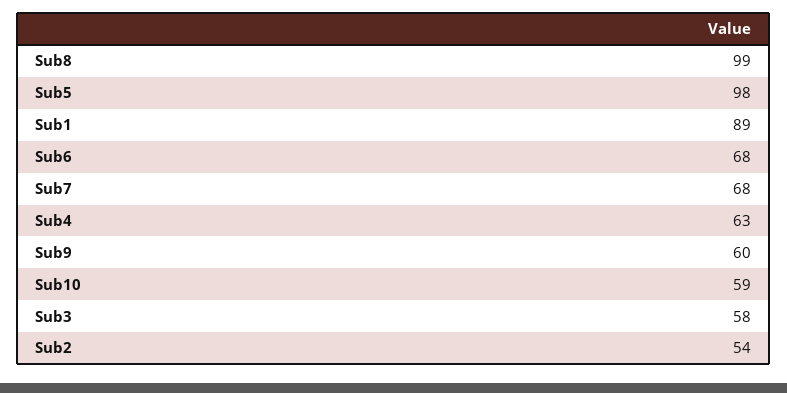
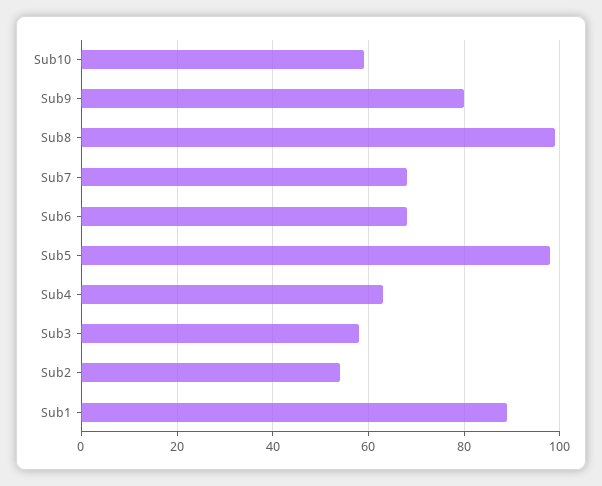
  {
    "Sub8": 99,
    "Sub5": 98,
    "Sub1": 89,
    "Sub6": 68,
    "Sub7": 68,
    "Sub4": 63,
-   "Sub9": 60,
+   "Sub9": 80,
    "Sub10": 59,
    "Sub3": 58,
    "Sub2": 54
  }

